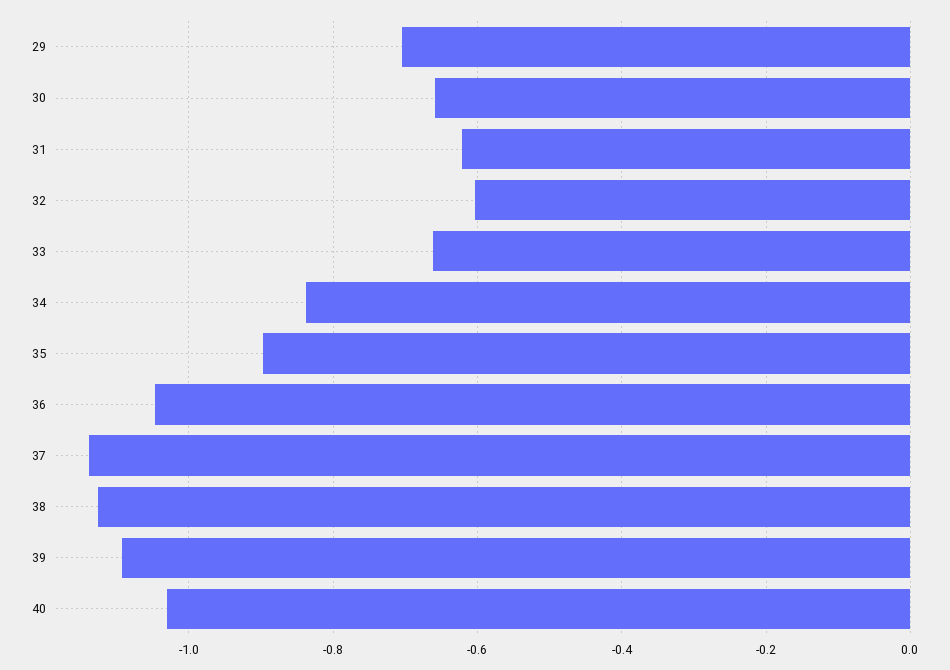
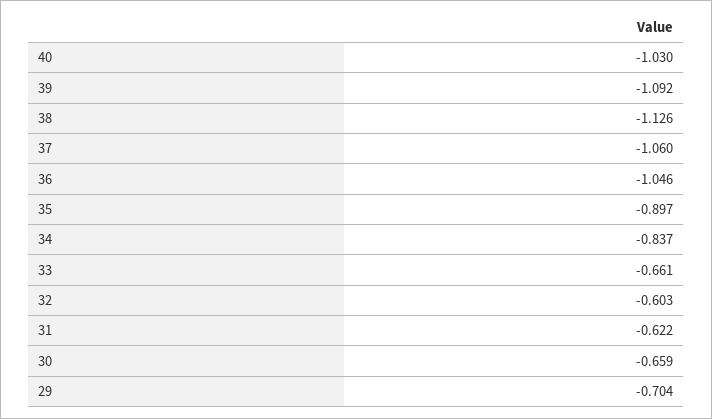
  {
    "29": -0.704,
    "30": -0.659,
    "31": -0.622,
    "32": -0.603,
    "33": -0.661,
    "34": -0.837,
    "35": -0.897,
    "36": -1.046,
-   "37": -1.14,
+   "37": -1.06,
    "38": -1.126,
    "39": -1.092,
    "40": -1.03
  }

